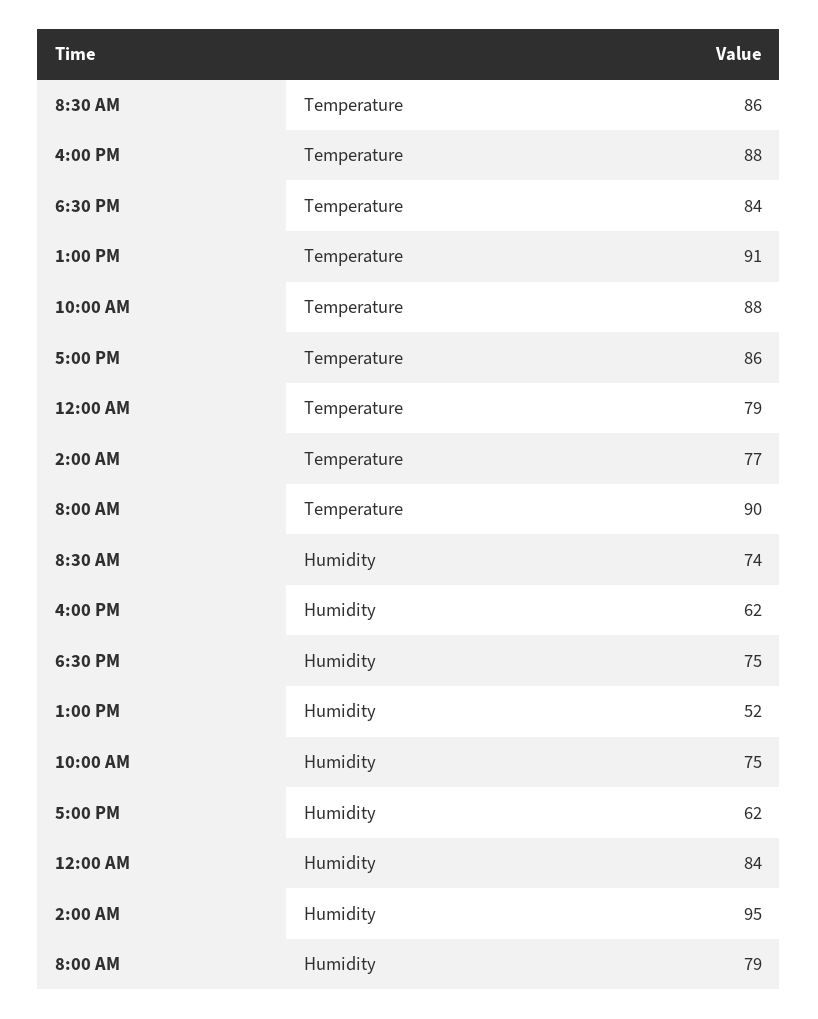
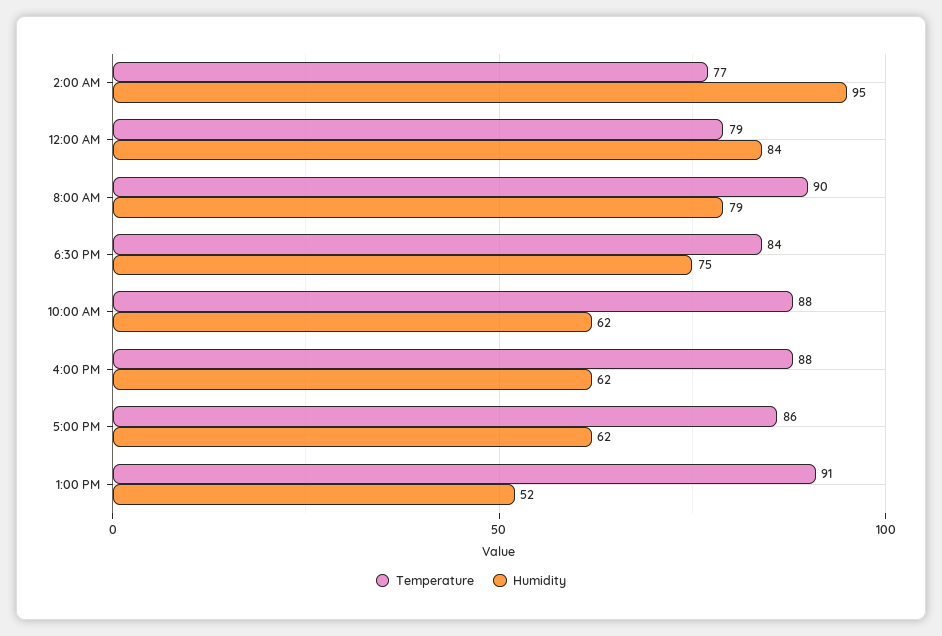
  {
    "Temperature": {
-     "8:30 AM": 86,
      "4:00 PM": 88,
      "6:30 PM": 84,
      "1:00 PM": 91,
      "10:00 AM": 88,
      "5:00 PM": 86,
      "12:00 AM": 79,
      "2:00 AM": 77,
      "8:00 AM": 90
    },
    "Humidity": {
-     "8:30 AM": 74,
      "4:00 PM": 62,
      "6:30 PM": 75,
      "1:00 PM": 52,
-     "10:00 AM": 75,
+     "10:00 AM": 62,
      "5:00 PM": 62,
      "12:00 AM": 84,
      "2:00 AM": 95,
      "8:00 AM": 79
    }
  }

